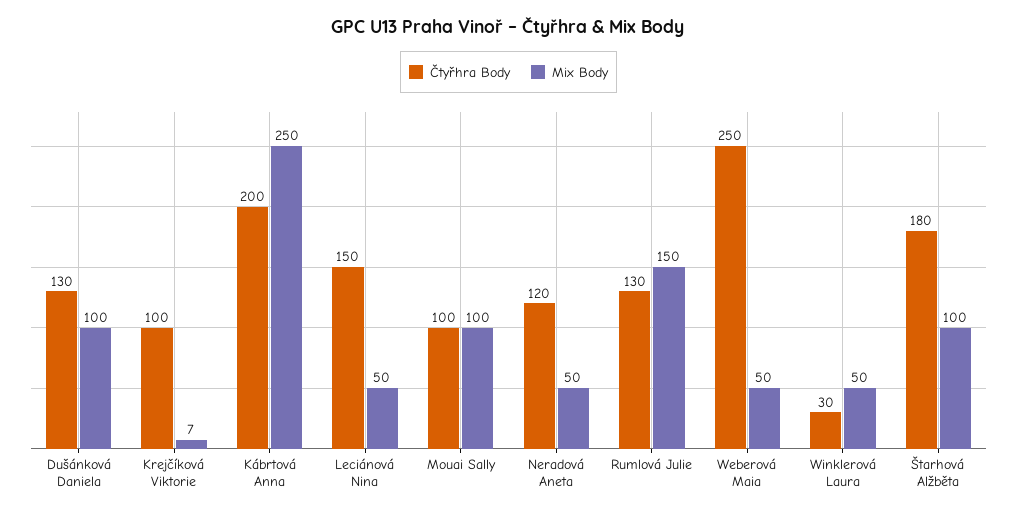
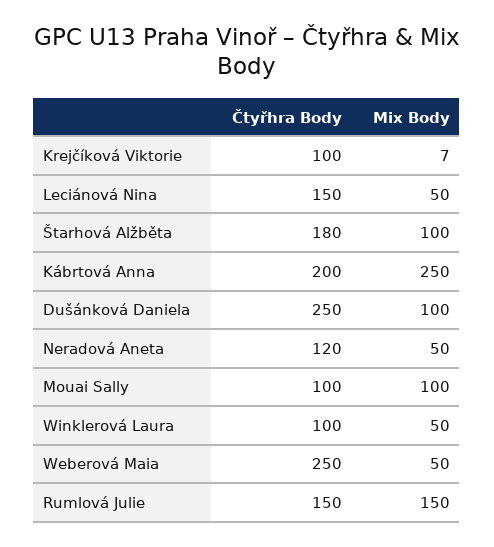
  {
    "Čtyřhra Body": {
-     "Dušánková Daniela": 130,
+     "Dušánková Daniela": 250,
      "Krejčíková Viktorie": 100,
      "Kábrtová Anna": 200,
      "Leciánová Nina": 150,
      "Mouai Sally": 100,
      "Neradová Aneta": 120,
-     "Rumlová Julie": 130,
+     "Rumlová Julie": 150,
      "Weberová Maia": 250,
-     "Winklerová Laura": 30,
+     "Winklerová Laura": 100,
      "Štarhová Alžběta": 180
    },
    "Mix Body": {
      "Dušánková Daniela": 100,
      "Krejčíková Viktorie": 7,
      "Kábrtová Anna": 250,
      "Leciánová Nina": 50,
      "Mouai Sally": 100,
      "Neradová Aneta": 50,
      "Rumlová Julie": 150,
      "Weberová Maia": 50,
      "Winklerová Laura": 50,
      "Štarhová Alžběta": 100
    }
  }

